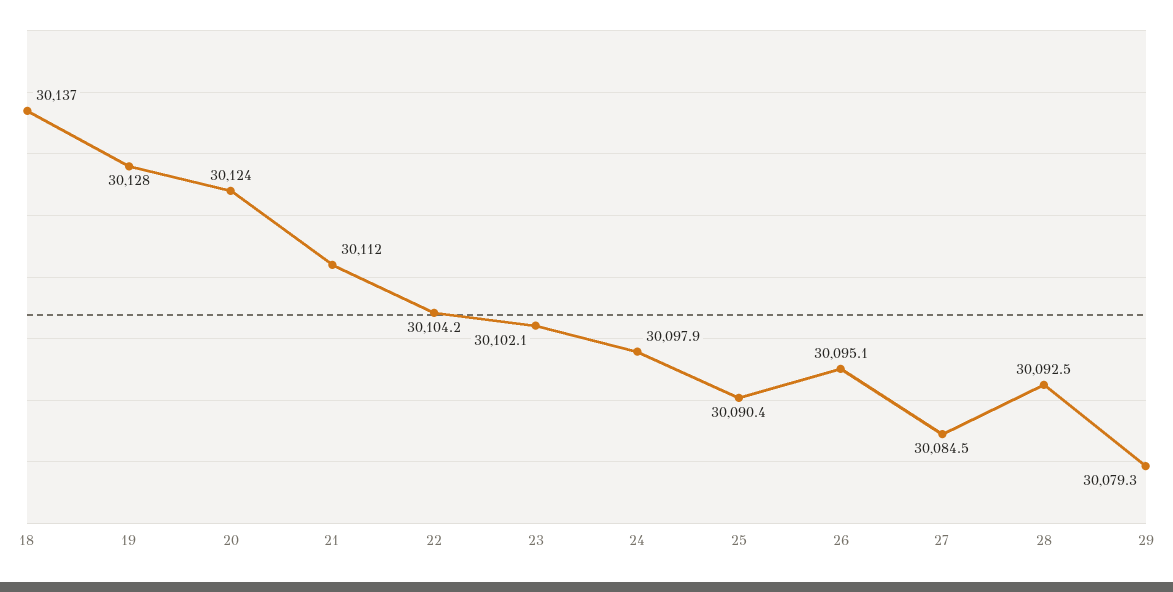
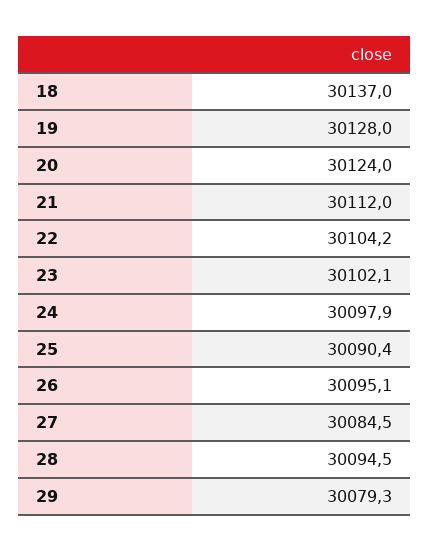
  {
    "18": 30137,
    "19": 30128,
    "20": 30124,
    "21": 30112,
    "22": 30104.2,
    "23": 30102.1,
    "24": 30097.9,
    "25": 30090.4,
    "26": 30095.1,
    "27": 30084.5,
-   "28": 30092.5,
+   "28": 30094.5,
    "29": 30079.3
  }

